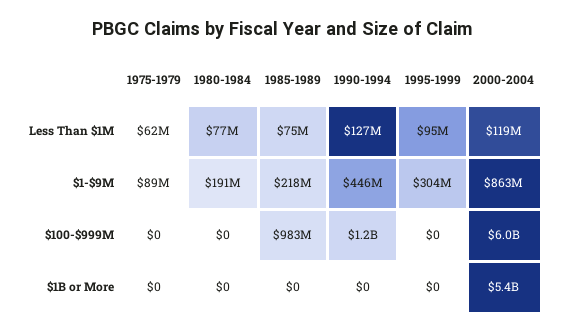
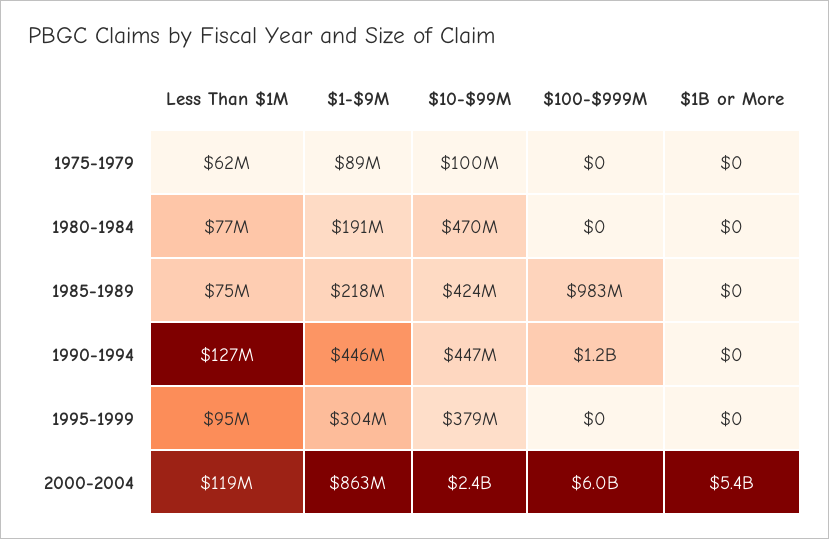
  {
    "1975-1979": {
      "Less Than $1M": 62000000,
      "$1-$9M": 89000000,
      "$100-$999M": 0,
-     "$1B or More": 0
+     "$1B or More": 0,
+     "$10-$99M": 100000000
    },
    "1980-1984": {
      "Less Than $1M": 77000000,
      "$1-$9M": 191000000,
      "$100-$999M": 0,
-     "$1B or More": 0
+     "$1B or More": 0,
+     "$10-$99M": 470000000
    },
    "1985-1989": {
      "Less Than $1M": 75000000,
      "$1-$9M": 218000000,
      "$100-$999M": 983000000,
-     "$1B or More": 0
+     "$1B or More": 0,
+     "$10-$99M": 424000000
    },
    "1990-1994": {
      "Less Than $1M": 127000000,
      "$1-$9M": 446000000,
      "$100-$999M": 1200000000,
-     "$1B or More": 0
+     "$1B or More": 0,
+     "$10-$99M": 447000000
    },
    "1995-1999": {
      "Less Than $1M": 95000000,
      "$1-$9M": 304000000,
      "$100-$999M": 0,
-     "$1B or More": 0
+     "$1B or More": 0,
+     "$10-$99M": 379000000
    },
    "2000-2004": {
      "Less Than $1M": 119000000,
      "$1-$9M": 863000000,
      "$100-$999M": 6000000000,
-     "$1B or More": 5400000000
+     "$1B or More": 5400000000,
+     "$10-$99M": 2400000000
    }
  }

